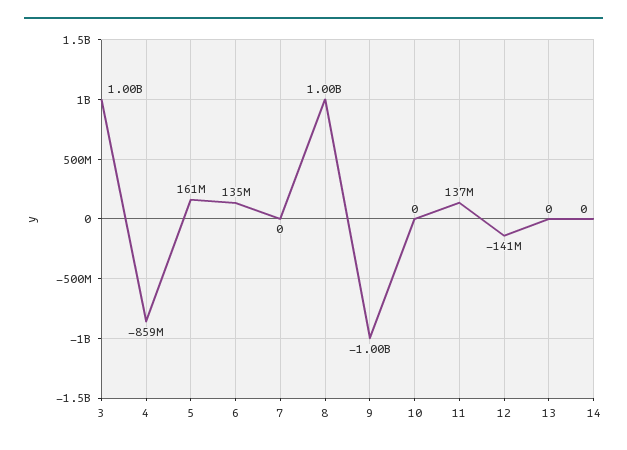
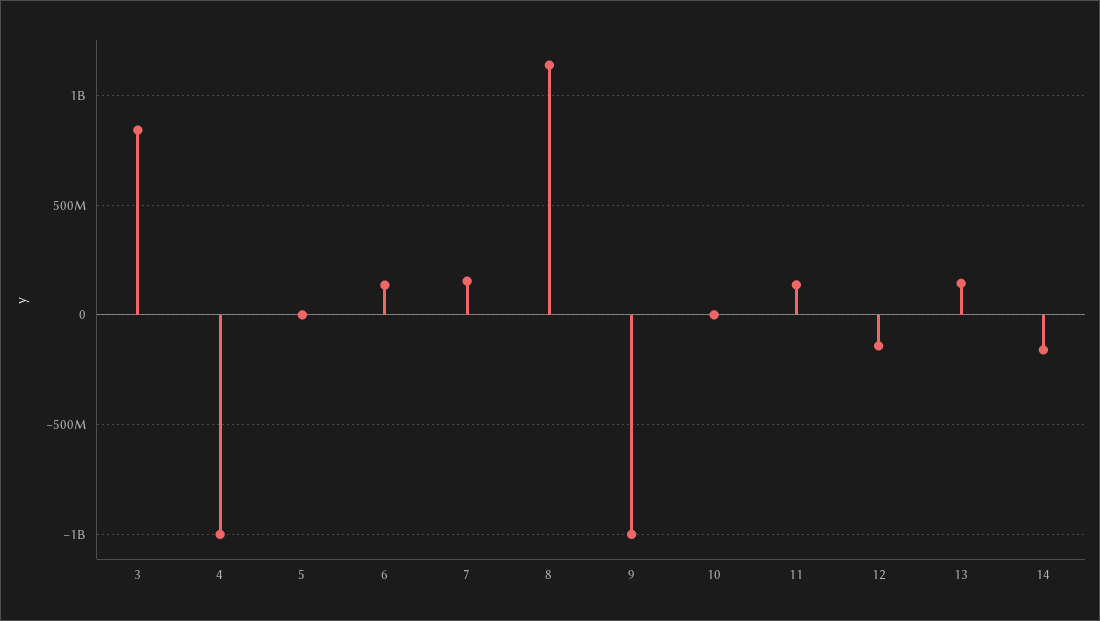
  {
-   "3": 1000000000,
+   "3": 850000000,
-   "4": -859000000,
+   "4": -1000000000,
-   "5": 161000000,
+   "5": 0,
    "6": 135000000,
-   "7": 0,
+   "7": 150000000,
-   "8": 1000000000,
+   "8": 1150000000,
    "9": -1000000000,
    "10": 0,
    "11": 137000000,
    "12": -141000000,
-   "13": 0,
+   "13": 150000000,
-   "14": 0
+   "14": -150000000
  }

